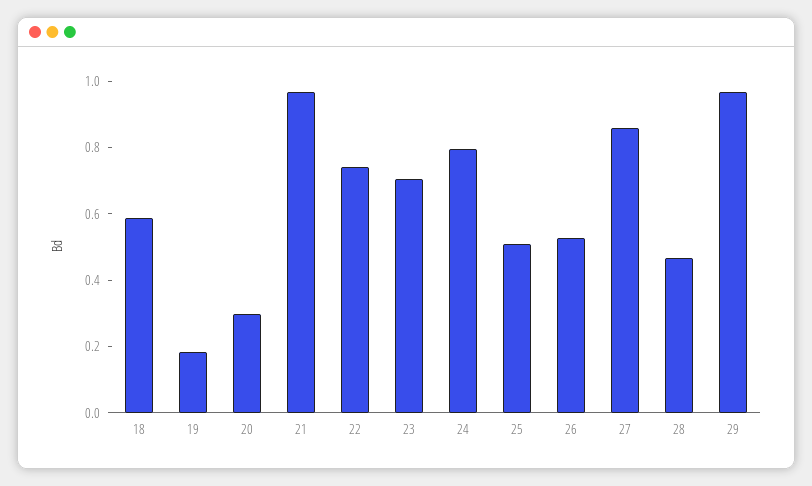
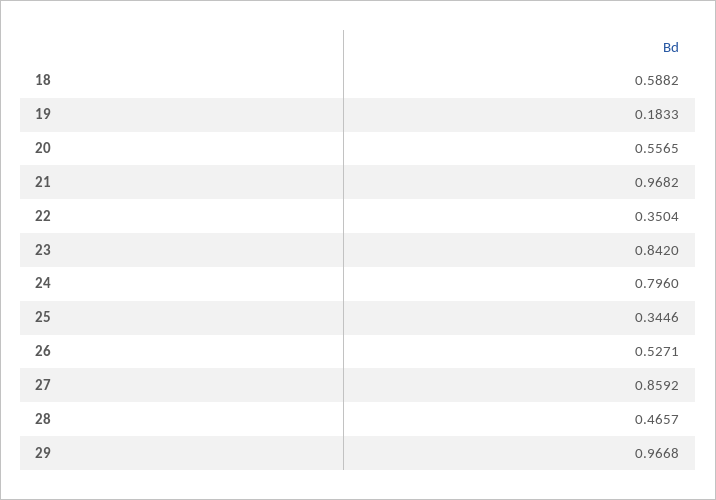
  {
    "18": 0.5882,
    "19": 0.1833,
-   "20": 0.3,
+   "20": 0.5565,
    "21": 0.9682,
-   "22": 0.75,
+   "22": 0.3504,
-   "23": 0.7,
+   "23": 0.842,
    "24": 0.796,
-   "25": 0.5,
+   "25": 0.3446,
    "26": 0.5271,
    "27": 0.8592,
    "28": 0.4657,
    "29": 0.9668
  }

